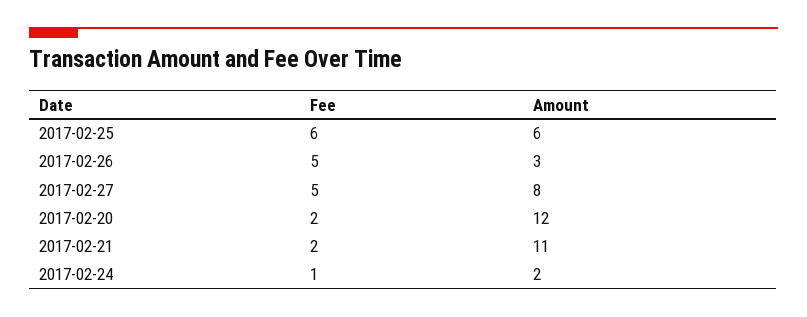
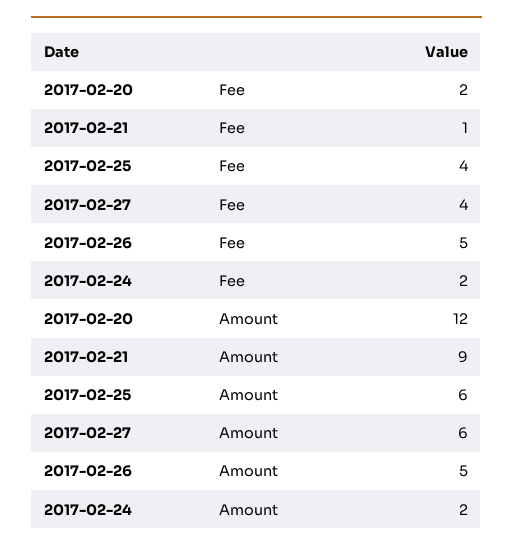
  {
    "Fee": {
-     "2017-02-25": 6,
+     "2017-02-25": 4,
      "2017-02-26": 5,
-     "2017-02-27": 5,
+     "2017-02-27": 4,
      "2017-02-20": 2,
-     "2017-02-21": 2,
+     "2017-02-21": 1,
-     "2017-02-24": 1
+     "2017-02-24": 2
    },
    "Amount": {
      "2017-02-25": 6,
-     "2017-02-26": 3,
+     "2017-02-26": 5,
-     "2017-02-27": 8,
+     "2017-02-27": 6,
      "2017-02-20": 12,
-     "2017-02-21": 11,
+     "2017-02-21": 9,
      "2017-02-24": 2
    }
  }

